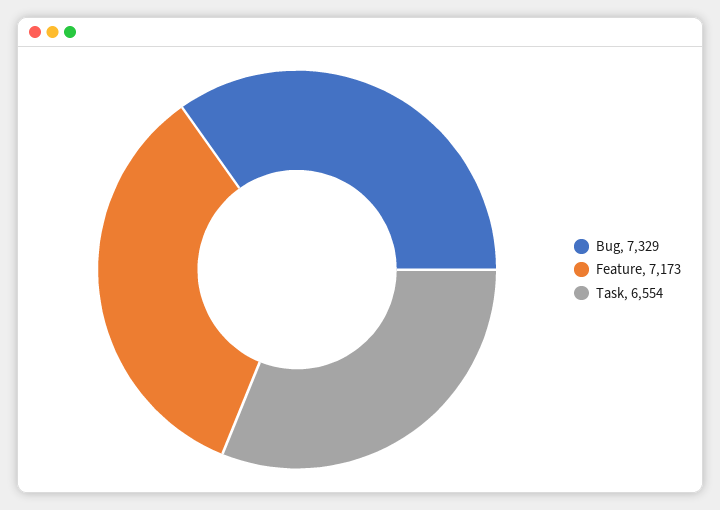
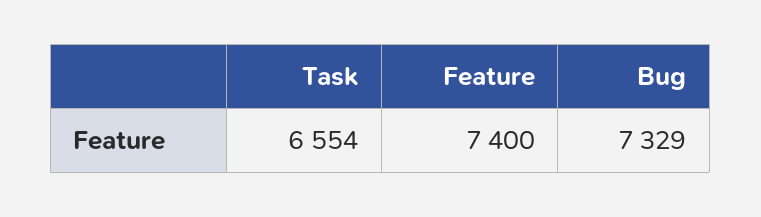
  {
    "Bug": 7329,
-   "Feature": 7173,
+   "Feature": 7400,
    "Task": 6554
  }

